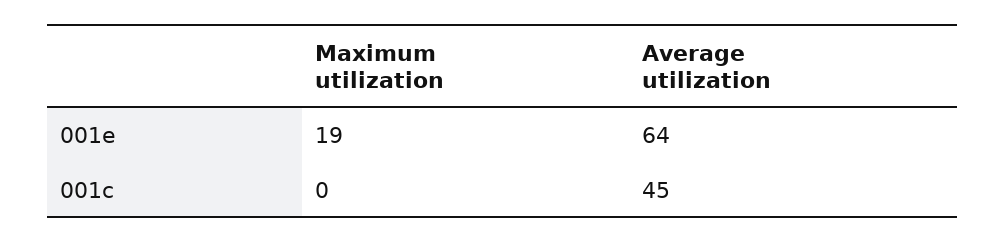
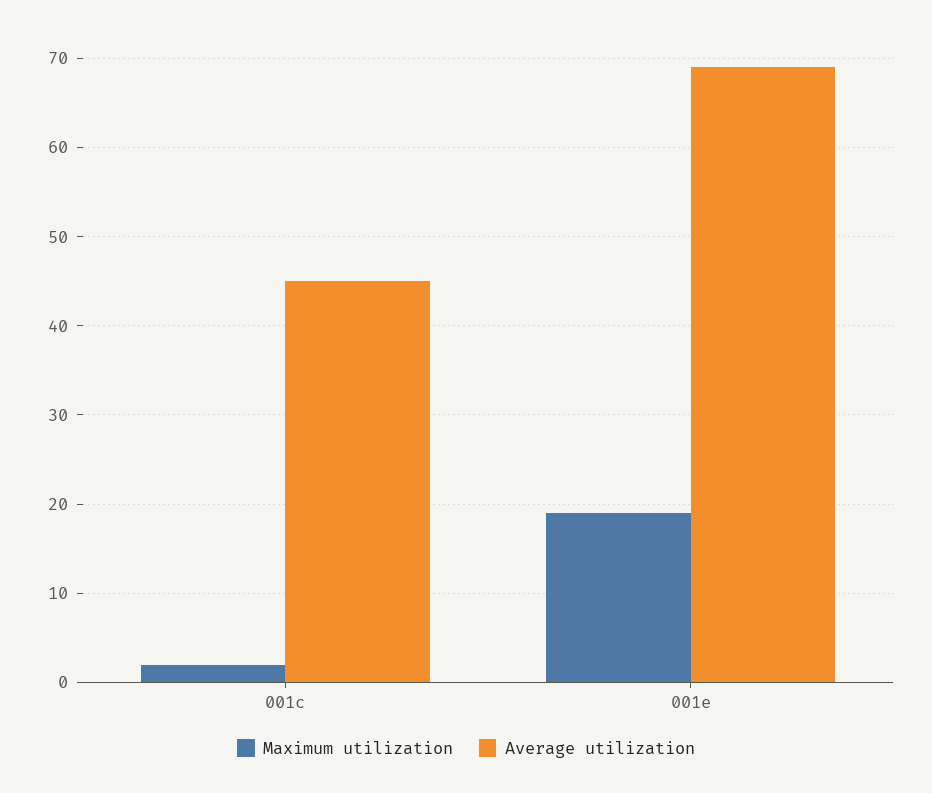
  {
    "Maximum utilization": {
      "001e": 19,
-     "001c": 0
+     "001c": 2
    },
    "Average utilization": {
-     "001e": 64,
+     "001e": 69,
      "001c": 45
    }
  }

